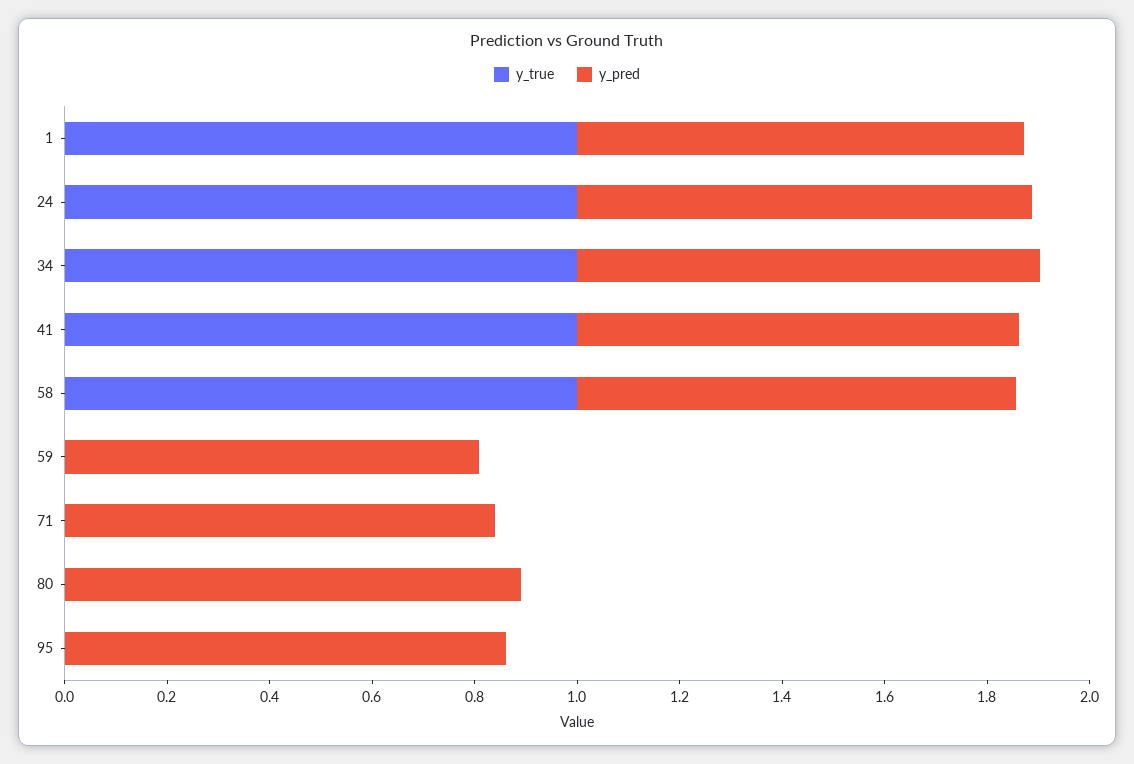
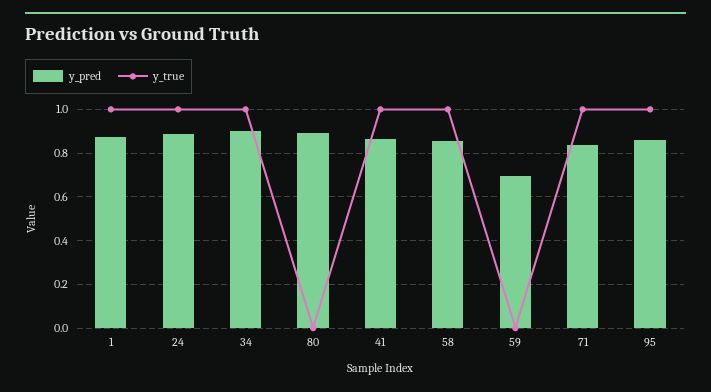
  {
    "y_true": {
      "1": 1,
      "24": 1,
      "34": 1,
      "41": 1,
      "58": 1,
      "59": 0,
-     "71": 0,
+     "71": 1,
      "80": 0,
-     "95": 0
+     "95": 1
    },
    "y_pred": {
      "1": 0.85,
      "24": 0.9,
      "34": 0.9,
      "41": 0.85,
      "58": 0.85,
-     "59": 0.8,
+     "59": 0.7,
      "71": 0.85,
      "80": 0.9,
      "95": 0.85
    }
  }

